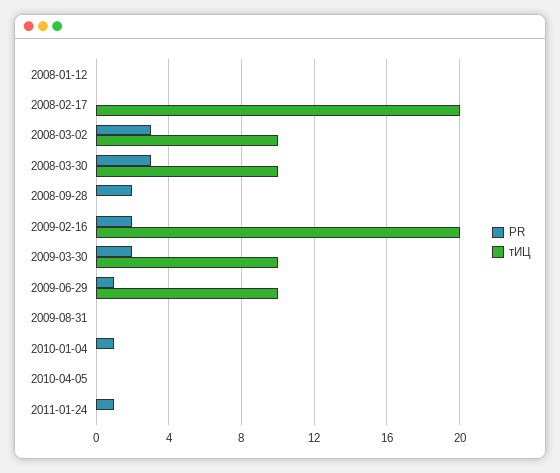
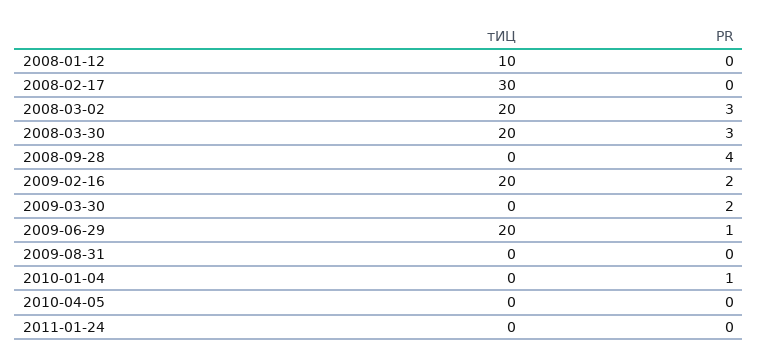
  {
    "PR": {
      "2008-01-12": 0,
      "2008-02-17": 0,
      "2008-03-02": 3,
      "2008-03-30": 3,
-     "2008-09-28": 2,
+     "2008-09-28": 4,
      "2009-02-16": 2,
      "2009-03-30": 2,
      "2009-06-29": 1,
      "2009-08-31": 0,
      "2010-01-04": 1,
      "2010-04-05": 0,
-     "2011-01-24": 1
+     "2011-01-24": 0
    },
    "тИЦ": {
-     "2008-01-12": 0,
+     "2008-01-12": 10,
-     "2008-02-17": 20,
+     "2008-02-17": 30,
-     "2008-03-02": 10,
+     "2008-03-02": 20,
-     "2008-03-30": 10,
+     "2008-03-30": 20,
      "2008-09-28": 0,
      "2009-02-16": 20,
-     "2009-03-30": 10,
+     "2009-03-30": 0,
-     "2009-06-29": 10,
+     "2009-06-29": 20,
      "2009-08-31": 0,
      "2010-01-04": 0,
      "2010-04-05": 0,
      "2011-01-24": 0
    }
  }

